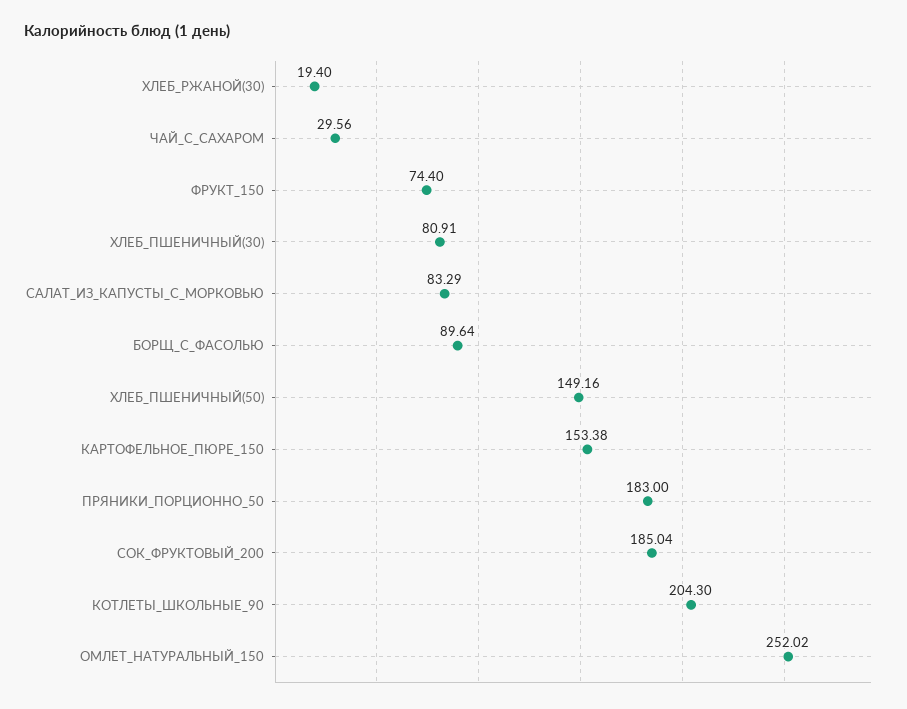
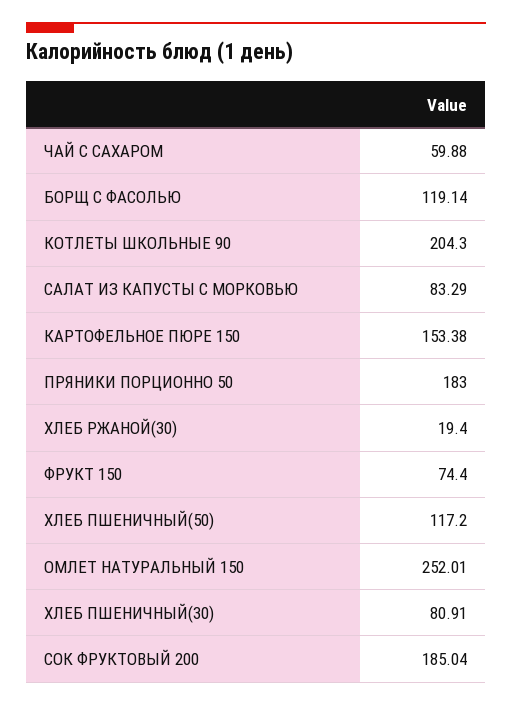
  {
    "ХЛЕБ_РЖАНОЙ(30)": 19.4,
-   "ЧАЙ_С_САХАРОМ": 29.56,
+   "ЧАЙ_С_САХАРОМ": 59.88,
    "ФРУКТ_150": 74.4,
    "ХЛЕБ_ПШЕНИЧНЫЙ(30)": 80.91,
    "САЛАТ_ИЗ_КАПУСТЫ_С_МОРКОВЬЮ": 83.29,
-   "БОРЩ_С_ФАСОЛЬЮ": 89.64,
+   "БОРЩ_С_ФАСОЛЬЮ": 119.14,
-   "ХЛЕБ_ПШЕНИЧНЫЙ(50)": 149.16,
+   "ХЛЕБ_ПШЕНИЧНЫЙ(50)": 117.2,
    "КАРТОФЕЛЬНОЕ_ПЮРЕ_150": 153.38,
    "ПРЯНИКИ_ПОРЦИОННО_50": 183,
    "СОК_ФРУКТОВЫЙ_200": 185.04,
    "КОТЛЕТЫ_ШКОЛЬНЫЕ_90": 204.3,
-   "ОМЛЕТ_НАТУРАЛЬНЫЙ_150": 252.02
+   "ОМЛЕТ_НАТУРАЛЬНЫЙ_150": 252.01
  }

